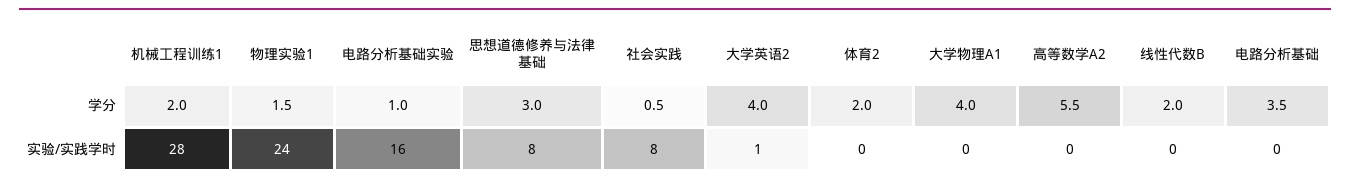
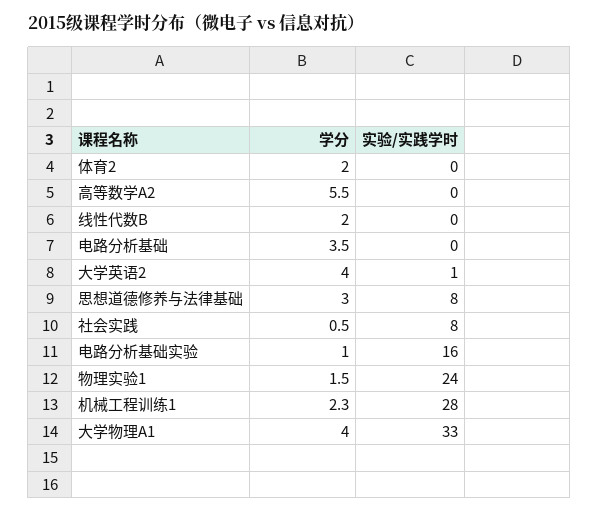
  {
    "机械工程训练1": {
-     "学分": 2,
+     "学分": 2.3,
      "实验/实践学时": 28
    },
    "物理实验1": {
      "学分": 1.5,
      "实验/实践学时": 24
    },
    "电路分析基础实验": {
      "学分": 1,
      "实验/实践学时": 16
    },
    "思想道德修养与法律基础": {
      "学分": 3,
      "实验/实践学时": 8
    },
    "社会实践": {
      "学分": 0.5,
      "实验/实践学时": 8
    },
    "大学英语2": {
      "学分": 4,
      "实验/实践学时": 1
    },
    "体育2": {
      "学分": 2,
      "实验/实践学时": 0
    },
    "大学物理A1": {
      "学分": 4,
-     "实验/实践学时": 0
+     "实验/实践学时": 33
    },
    "高等数学A2": {
      "学分": 5.5,
      "实验/实践学时": 0
    },
    "线性代数B": {
      "学分": 2,
      "实验/实践学时": 0
    },
    "电路分析基础": {
      "学分": 3.5,
      "实验/实践学时": 0
    }
  }

